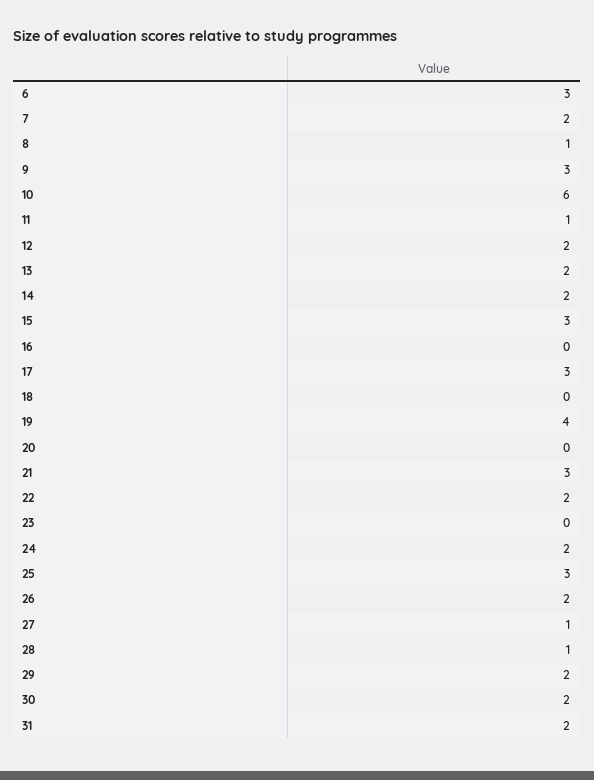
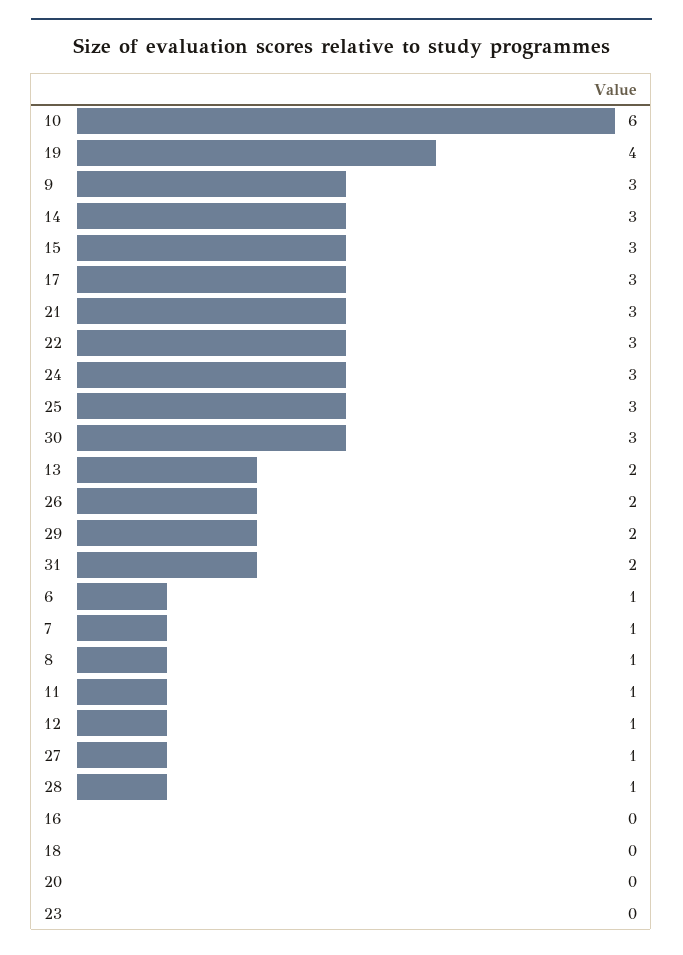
  {
-   "6": 3,
+   "6": 1,
-   "7": 2,
+   "7": 1,
    "8": 1,
    "9": 3,
    "10": 6,
    "11": 1,
-   "12": 2,
+   "12": 1,
    "13": 2,
-   "14": 2,
+   "14": 3,
    "15": 3,
    "16": 0,
    "17": 3,
    "18": 0,
    "19": 4,
    "20": 0,
    "21": 3,
-   "22": 2,
+   "22": 3,
    "23": 0,
-   "24": 2,
+   "24": 3,
    "25": 3,
    "26": 2,
    "27": 1,
    "28": 1,
    "29": 2,
-   "30": 2,
+   "30": 3,
    "31": 2
  }

